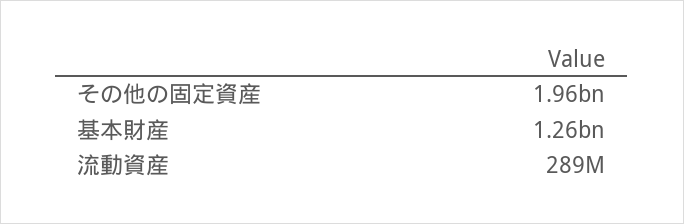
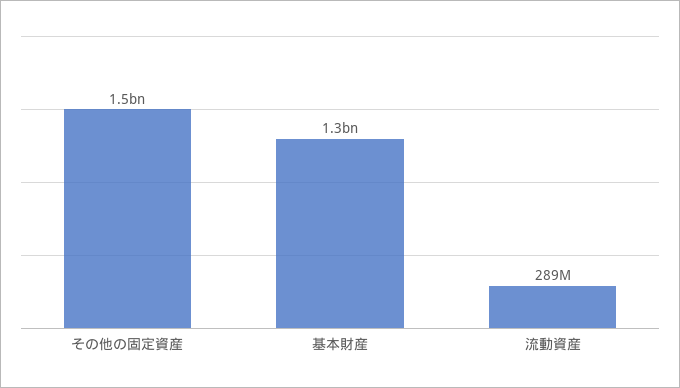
  {
-   "その他の固定資産": 1960000000,
+   "その他の固定資産": 1500000000,
    "基本財産": 1260000000,
    "流動資産": 289000000
  }

